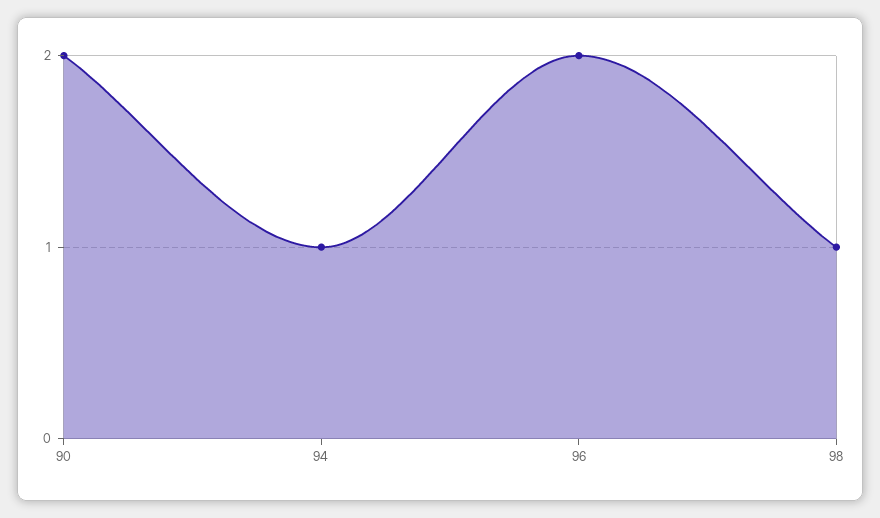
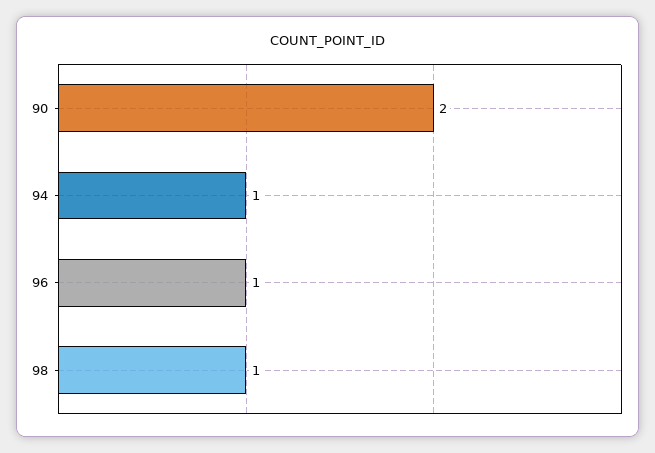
  {
    "90": 2,
    "94": 1,
-   "96": 2,
+   "96": 1,
    "98": 1
  }

